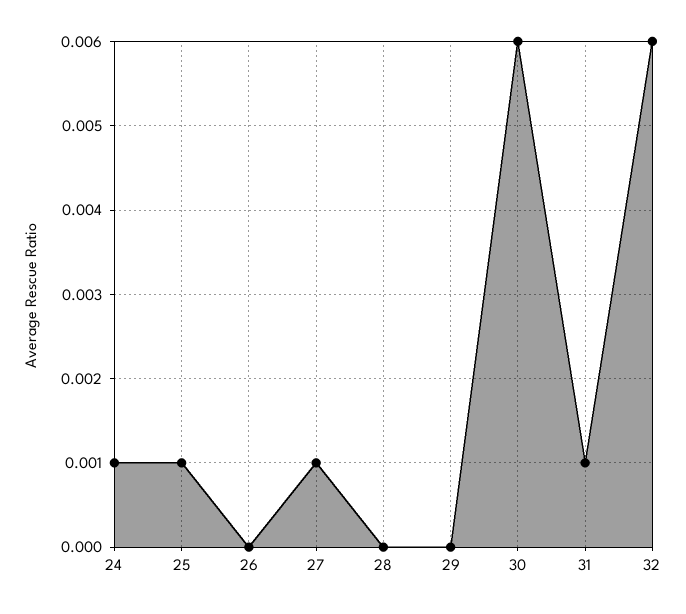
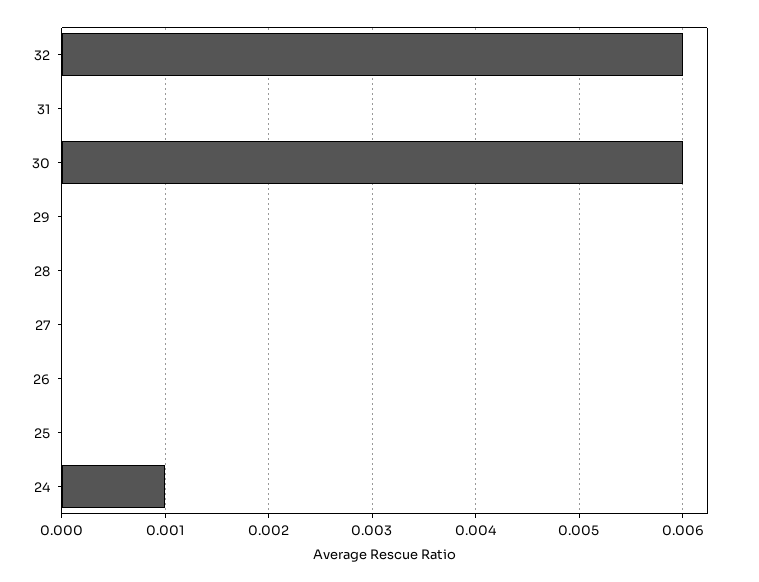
  {
    "24": 0.001,
-   "25": 0.001,
+   "25": 0,
    "26": 0,
-   "27": 0.001,
+   "27": 0,
    "28": 0,
    "29": 0,
    "30": 0.006,
-   "31": 0.001,
+   "31": 0,
    "32": 0.006
  }

